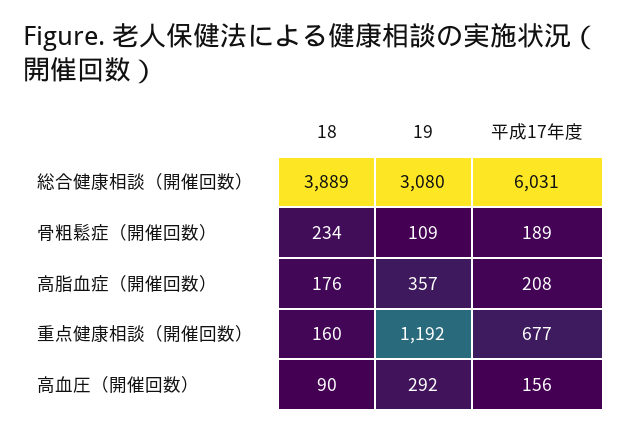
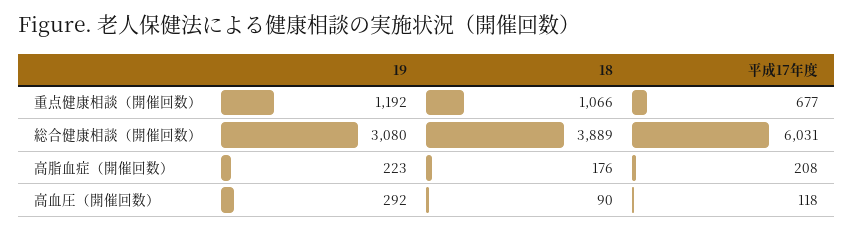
  {
    "18": {
      "総合健康相談（開催回数）": 3889,
-     "骨粗鬆症（開催回数）": 234,
      "高脂血症（開催回数）": 176,
-     "重点健康相談（開催回数）": 160,
+     "重点健康相談（開催回数）": 1066,
      "高血圧（開催回数）": 90
    },
    "19": {
      "総合健康相談（開催回数）": 3080,
-     "骨粗鬆症（開催回数）": 109,
-     "高脂血症（開催回数）": 357,
+     "高脂血症（開催回数）": 223,
      "重点健康相談（開催回数）": 1192,
      "高血圧（開催回数）": 292
    },
    "平成17年度": {
      "総合健康相談（開催回数）": 6031,
-     "骨粗鬆症（開催回数）": 189,
      "高脂血症（開催回数）": 208,
      "重点健康相談（開催回数）": 677,
-     "高血圧（開催回数）": 156
+     "高血圧（開催回数）": 118
    }
  }

